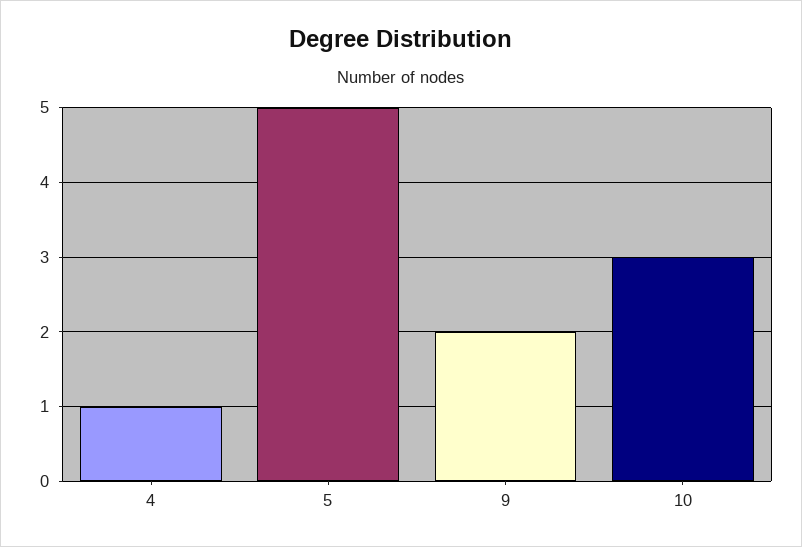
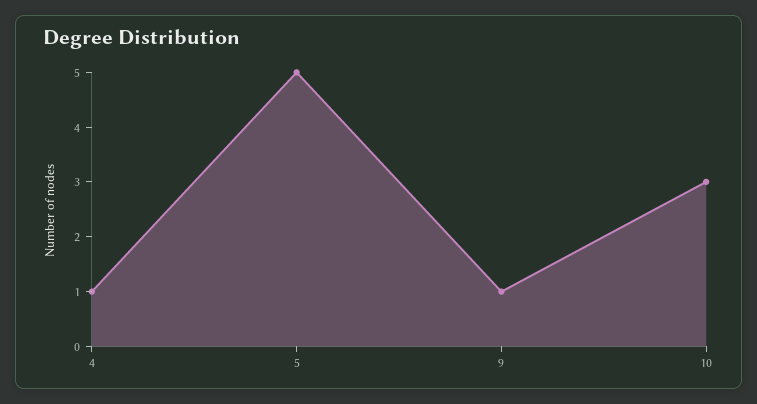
  {
    "4": 1,
    "5": 5,
-   "9": 2,
+   "9": 1,
    "10": 3
  }

